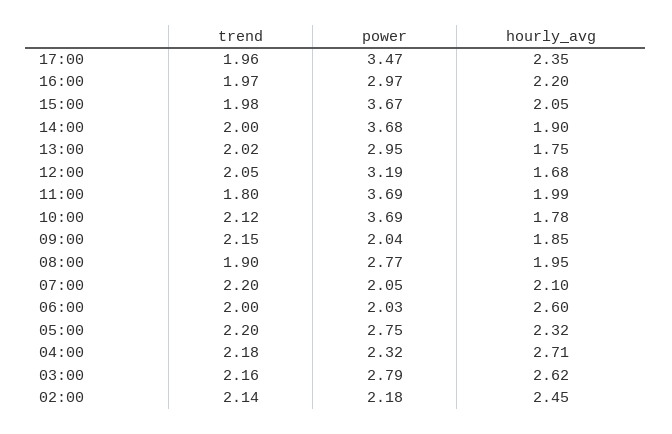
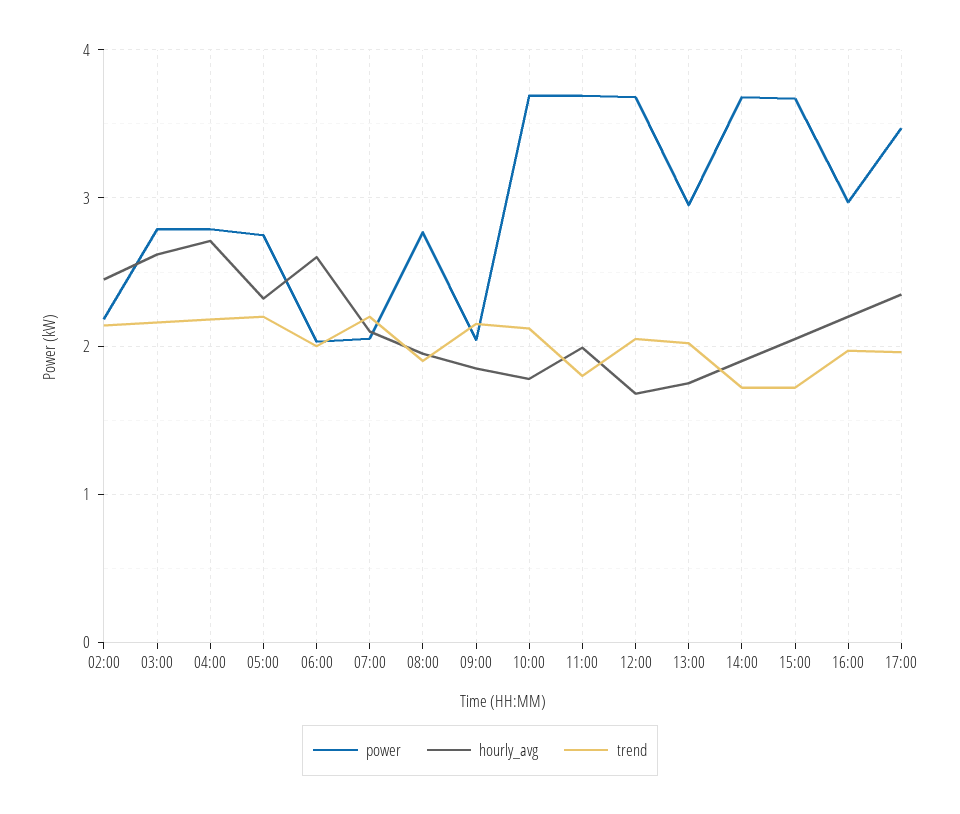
  {
    "trend": {
      "17:00": 1.96,
      "16:00": 1.97,
-     "15:00": 1.98,
+     "15:00": 1.7,
-     "14:00": 2,
+     "14:00": 1.7,
      "13:00": 2.02,
      "12:00": 2.05,
      "11:00": 1.8,
      "10:00": 2.12,
      "09:00": 2.15,
      "08:00": 1.9,
      "07:00": 2.2,
      "06:00": 2,
      "05:00": 2.2,
      "04:00": 2.18,
      "03:00": 2.16,
      "02:00": 2.14
    },
    "power": {
      "17:00": 3.47,
      "16:00": 2.97,
      "15:00": 3.67,
      "14:00": 3.68,
      "13:00": 2.95,
-     "12:00": 3.19,
+     "12:00": 3.7,
      "11:00": 3.69,
      "10:00": 3.69,
      "09:00": 2.04,
      "08:00": 2.77,
      "07:00": 2.05,
      "06:00": 2.03,
      "05:00": 2.75,
-     "04:00": 2.32,
+     "04:00": 2.8,
      "03:00": 2.79,
      "02:00": 2.18
    },
    "hourly_avg": {
      "17:00": 2.35,
      "16:00": 2.2,
      "15:00": 2.05,
      "14:00": 1.9,
      "13:00": 1.75,
      "12:00": 1.68,
      "11:00": 1.99,
      "10:00": 1.78,
      "09:00": 1.85,
      "08:00": 1.95,
      "07:00": 2.1,
      "06:00": 2.6,
      "05:00": 2.32,
      "04:00": 2.71,
      "03:00": 2.62,
      "02:00": 2.45
    }
  }

